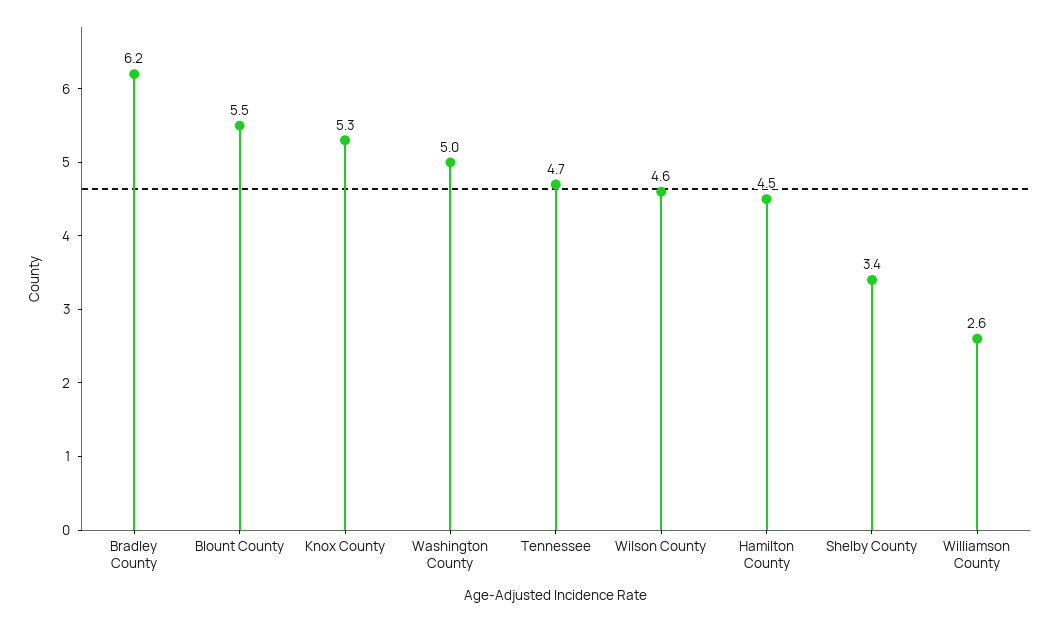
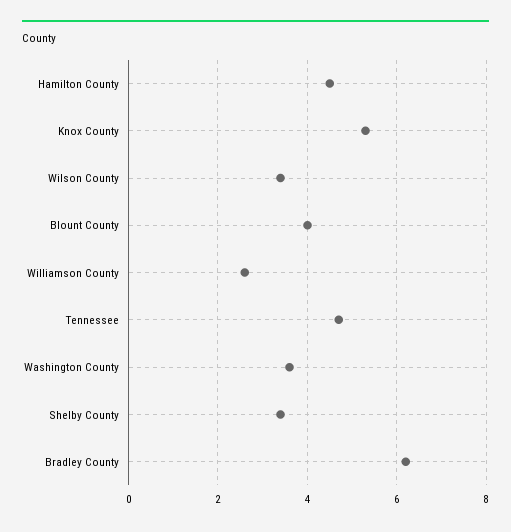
  {
    "Bradley County": 6.2,
-   "Blount County": 5.5,
+   "Blount County": 4,
    "Knox County": 5.3,
-   "Washington County": 5,
+   "Washington County": 3.5,
    "Tennessee": 4.7,
-   "Wilson County": 4.6,
+   "Wilson County": 3.5,
    "Hamilton County": 4.5,
    "Shelby County": 3.4,
    "Williamson County": 2.6
  }

